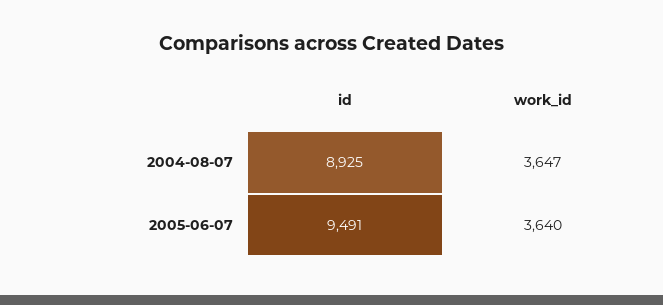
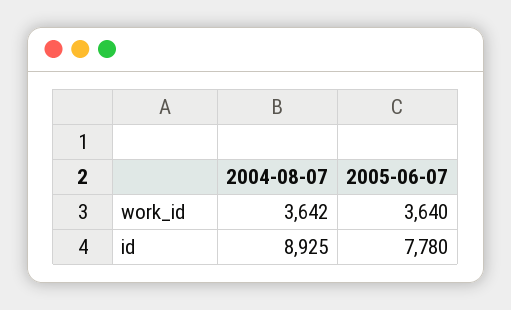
  {
    "id": {
      "2004-08-07": 8925,
-     "2005-06-07": 9491
+     "2005-06-07": 7780
    },
    "work_id": {
-     "2004-08-07": 3647,
+     "2004-08-07": 3642,
      "2005-06-07": 3640
    }
  }

